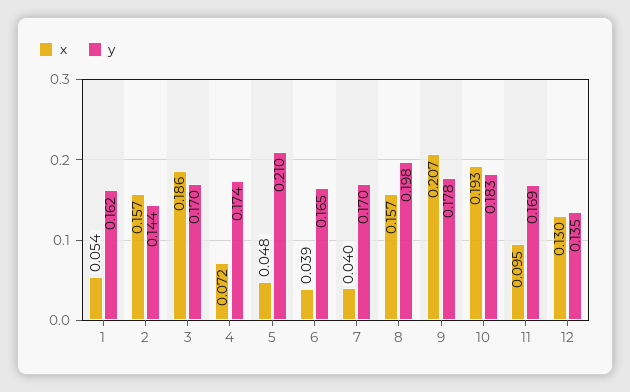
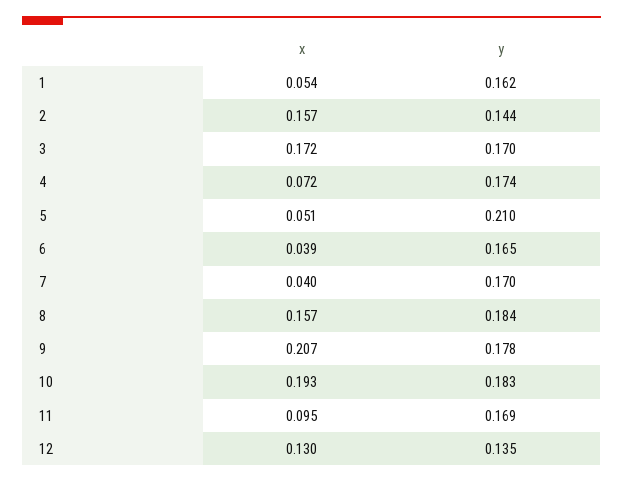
  {
    "x": {
      "1": 0.054,
      "2": 0.157,
-     "3": 0.186,
+     "3": 0.172,
      "4": 0.072,
-     "5": 0.048,
+     "5": 0.051,
      "6": 0.039,
      "7": 0.04,
      "8": 0.157,
      "9": 0.207,
      "10": 0.193,
      "11": 0.095,
      "12": 0.13
    },
    "y": {
      "1": 0.162,
      "2": 0.144,
      "3": 0.17,
      "4": 0.174,
      "5": 0.21,
      "6": 0.165,
      "7": 0.17,
-     "8": 0.198,
+     "8": 0.184,
      "9": 0.178,
      "10": 0.183,
      "11": 0.169,
      "12": 0.135
    }
  }

